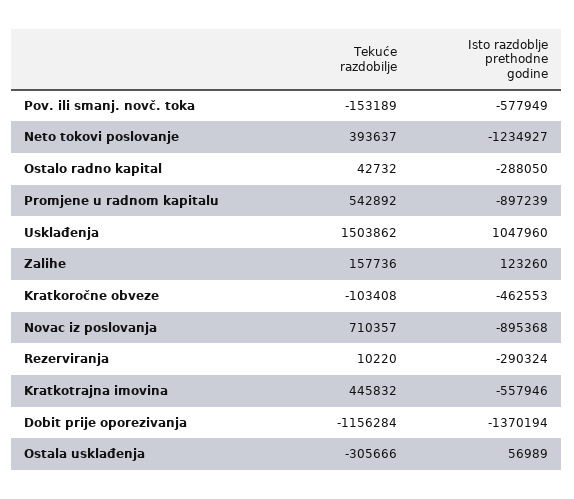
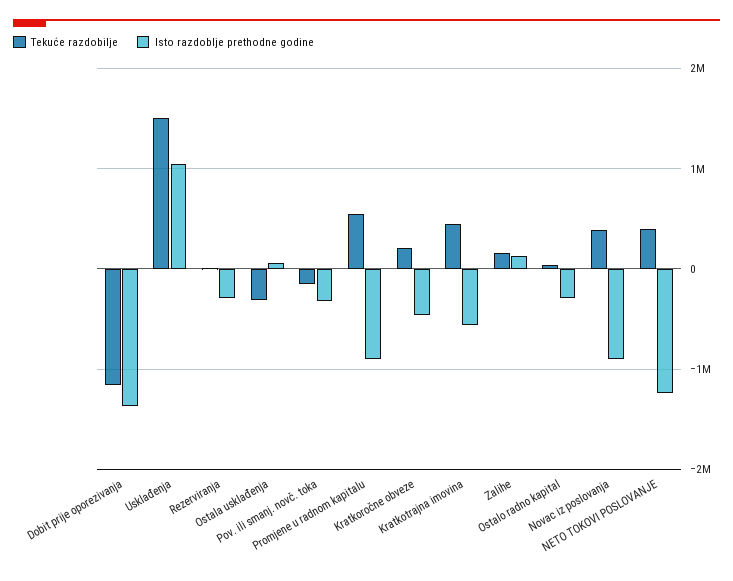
  {
    "Tekuće razdobilje": {
      "Pov. ili smanj. novč. toka": -153189,
      "Neto tokovi poslovanje": 393637,
      "Ostalo radno kapital": 42732,
      "Promjene u radnom kapitalu": 542892,
      "Usklađenja": 1503862,
      "Zalihe": 157736,
-     "Kratkoročne obveze": -103408,
+     "Kratkoročne obveze": 200000,
-     "Novac iz poslovanja": 710357,
+     "Novac iz poslovanja": 400000,
      "Rezerviranja": 10220,
      "Kratkotrajna imovina": 445832,
      "Dobit prije oporezivanja": -1156284,
      "Ostala usklađenja": -305666
    },
    "Isto razdoblje prethodne godine": {
-     "Pov. ili smanj. novč. toka": -577949,
+     "Pov. ili smanj. novč. toka": -300000,
      "Neto tokovi poslovanje": -1234927,
      "Ostalo radno kapital": -288050,
      "Promjene u radnom kapitalu": -897239,
      "Usklađenja": 1047960,
      "Zalihe": 123260,
      "Kratkoročne obveze": -462553,
      "Novac iz poslovanja": -895368,
      "Rezerviranja": -290324,
      "Kratkotrajna imovina": -557946,
      "Dobit prije oporezivanja": -1370194,
      "Ostala usklađenja": 56989
    }
  }

